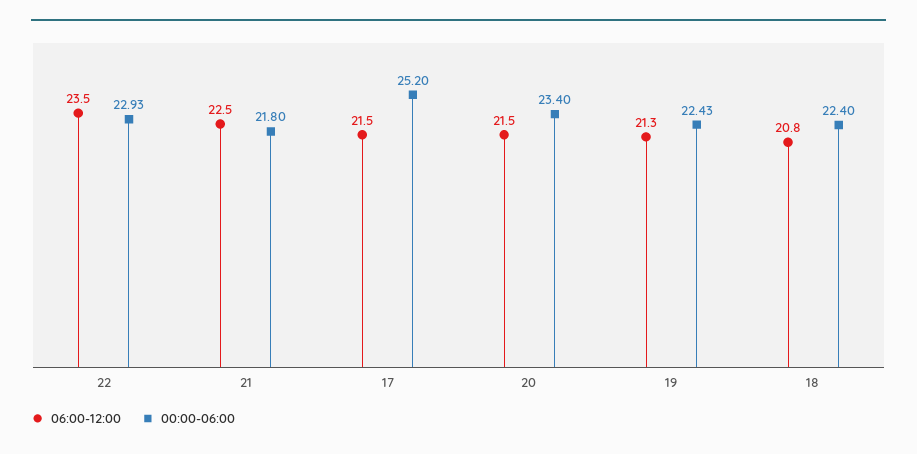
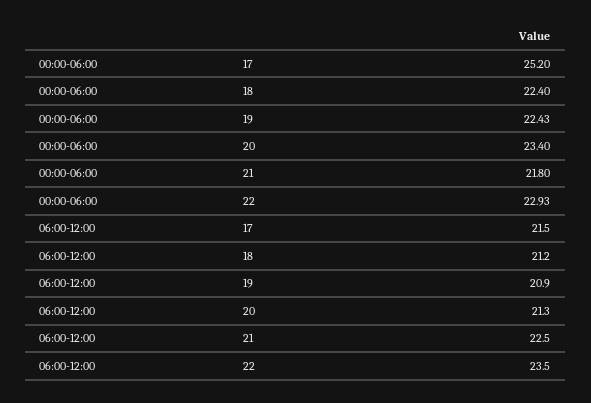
  {
    "06:00-12:00": {
      "22": 23.5,
      "21": 22.5,
      "17": 21.5,
-     "20": 21.5,
+     "20": 21.3,
-     "19": 21.3,
+     "19": 20.9,
-     "18": 20.8
+     "18": 21.2
    },
    "00:00-06:00": {
      "22": 22.93,
      "21": 21.8,
      "17": 25.2,
      "20": 23.4,
      "19": 22.43,
      "18": 22.4
    }
  }

